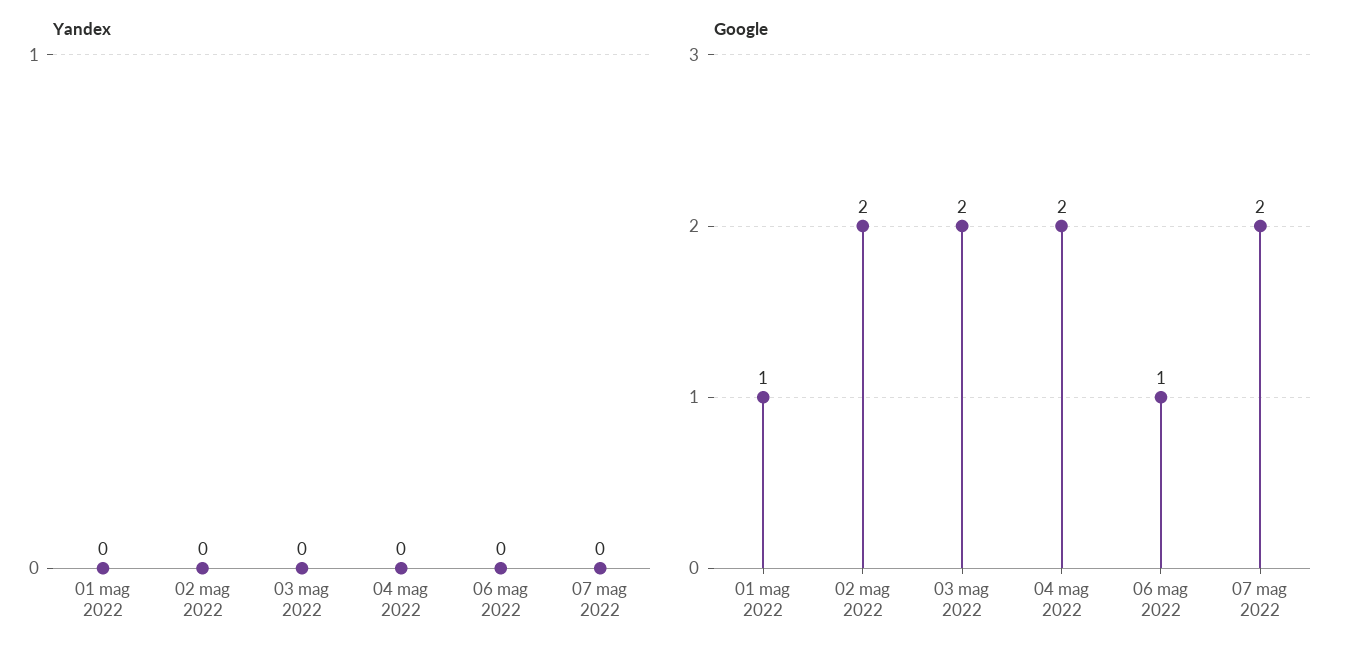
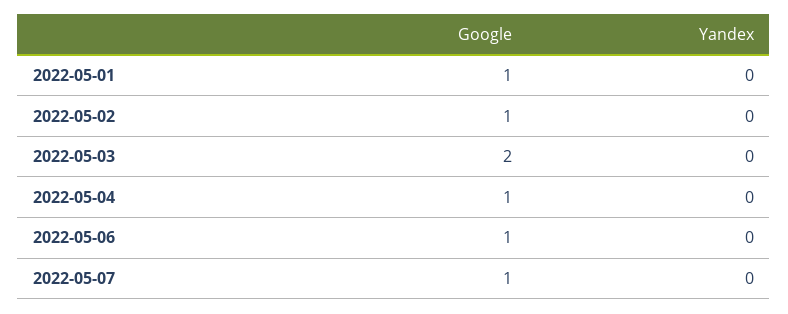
  {
    "Yandex": {
      "01 mag 2022": 0,
      "02 mag 2022": 0,
      "03 mag 2022": 0,
      "04 mag 2022": 0,
      "06 mag 2022": 0,
      "07 mag 2022": 0
    },
    "Google": {
      "01 mag 2022": 1,
-     "02 mag 2022": 2,
+     "02 mag 2022": 1,
      "03 mag 2022": 2,
-     "04 mag 2022": 2,
+     "04 mag 2022": 1,
      "06 mag 2022": 1,
-     "07 mag 2022": 2
+     "07 mag 2022": 1
    }
  }

